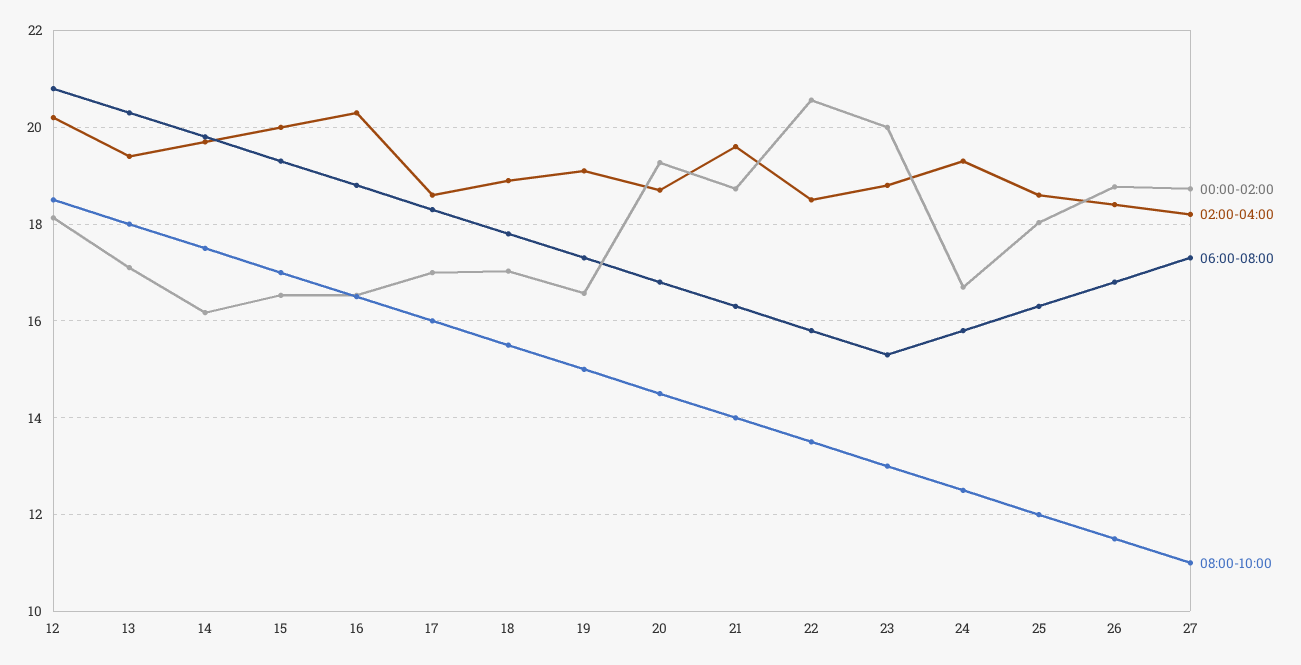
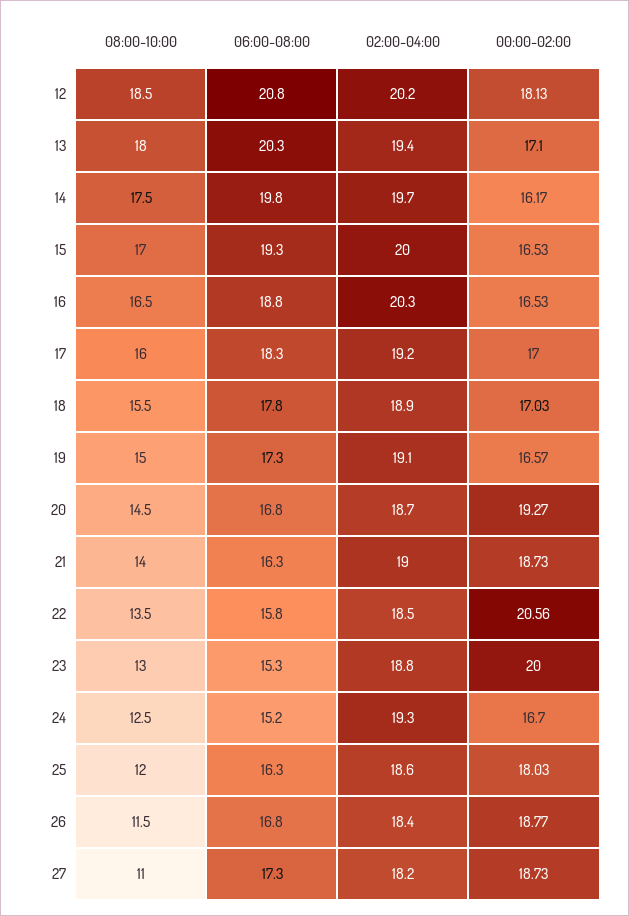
  {
    "00:00-02:00": {
      "12": 18.13,
      "13": 17.1,
      "14": 16.17,
      "15": 16.53,
      "16": 16.53,
      "17": 17,
      "18": 17.03,
      "19": 16.57,
      "20": 19.27,
      "21": 18.73,
      "22": 20.56,
      "23": 20,
      "24": 16.7,
      "25": 18.03,
      "26": 18.77,
      "27": 18.73
    },
    "02:00-04:00": {
      "12": 20.2,
      "13": 19.4,
      "14": 19.7,
      "15": 20,
      "16": 20.3,
-     "17": 18.6,
+     "17": 19.2,
      "18": 18.9,
      "19": 19.1,
      "20": 18.7,
-     "21": 19.6,
+     "21": 19,
      "22": 18.5,
      "23": 18.8,
      "24": 19.3,
      "25": 18.6,
      "26": 18.4,
      "27": 18.2
    },
    "06:00-08:00": {
      "12": 20.8,
      "13": 20.3,
      "14": 19.8,
      "15": 19.3,
      "16": 18.8,
      "17": 18.3,
      "18": 17.8,
      "19": 17.3,
      "20": 16.8,
      "21": 16.3,
      "22": 15.8,
      "23": 15.3,
-     "24": 15.8,
+     "24": 15.2,
      "25": 16.3,
      "26": 16.8,
      "27": 17.3
    },
    "08:00-10:00": {
      "12": 18.5,
      "13": 18,
      "14": 17.5,
      "15": 17,
      "16": 16.5,
      "17": 16,
      "18": 15.5,
      "19": 15,
      "20": 14.5,
      "21": 14,
      "22": 13.5,
      "23": 13,
      "24": 12.5,
      "25": 12,
      "26": 11.5,
      "27": 11
    }
  }

